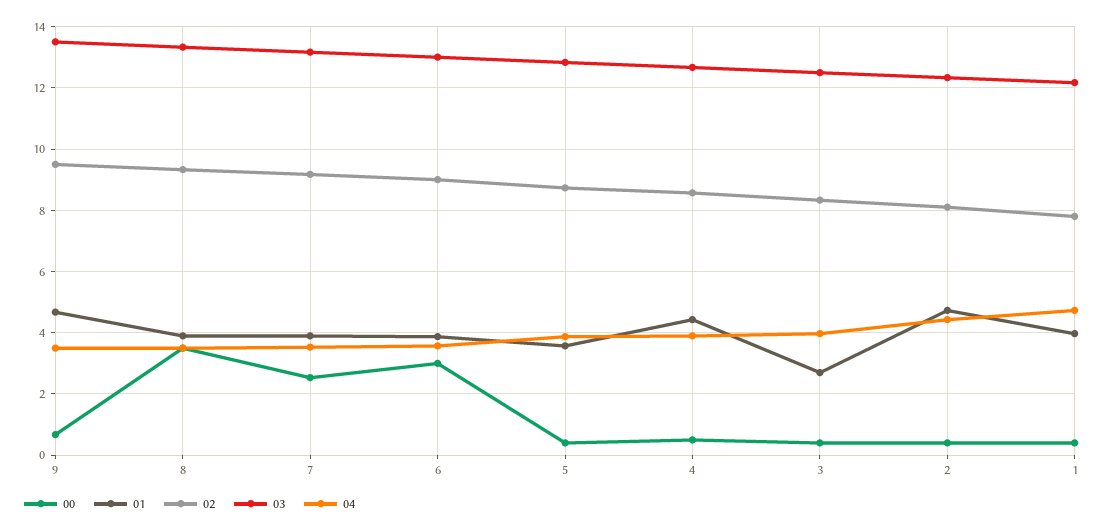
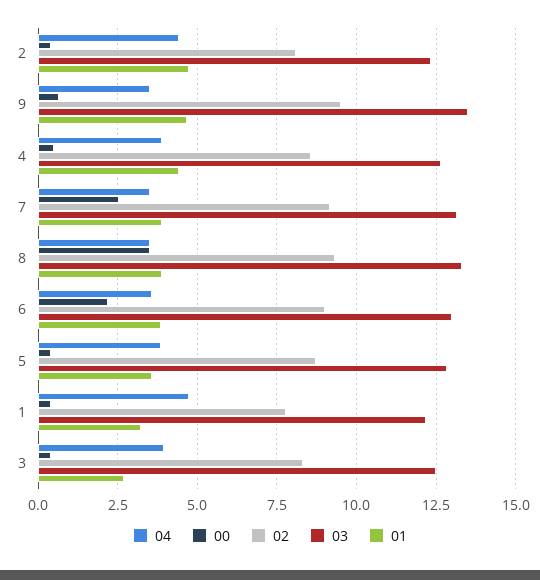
  {
    "00": {
      "9": 0.6,
      "8": 3.6,
      "7": 2.6,
-     "6": 3,
+     "6": 2.25,
      "5": 0.4,
      "4": 0.6,
      "3": 0.4,
      "2": 0.4,
      "1": 0.4
    },
    "01": {
      "9": 4.6,
      "8": 4,
      "7": 4,
      "6": 3.8,
      "5": 3.6,
      "4": 4.4,
      "3": 2.8,
      "2": 4.8,
-     "1": 4
+     "1": 3.25
    },
    "02": {
      "9": 9.6,
      "8": 9.4,
      "7": 9.2,
      "6": 9,
      "5": 8.8,
      "4": 8.6,
      "3": 8.4,
      "2": 8.2,
      "1": 7.8
    },
    "03": {
      "9": 13.6,
      "8": 13.4,
      "7": 13.2,
      "6": 13,
      "5": 12.8,
      "4": 12.6,
      "3": 12.6,
      "2": 12.4,
      "1": 12.2
    },
    "04": {
      "9": 3.6,
      "8": 3.6,
      "7": 3.6,
      "6": 3.6,
      "5": 3.8,
      "4": 4,
      "3": 4,
      "2": 4.4,
      "1": 4.8
    }
  }

